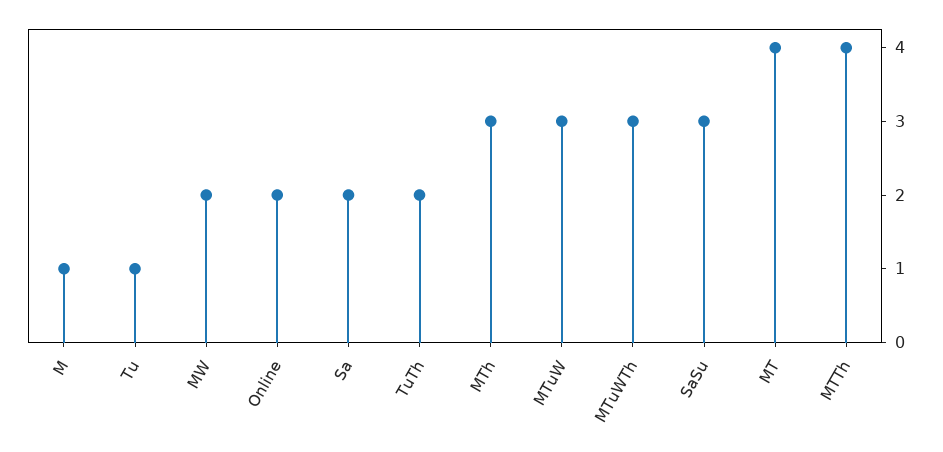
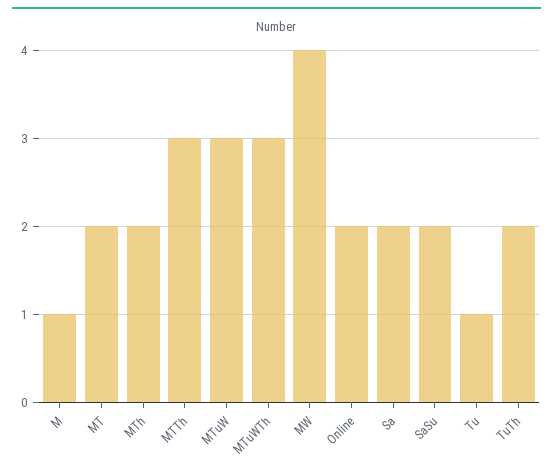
  {
    "M": 1,
    "Tu": 1,
-   "MW": 2,
+   "MW": 4,
    "Online": 2,
    "Sa": 2,
    "TuTh": 2,
-   "MTh": 3,
+   "MTh": 2,
    "MTuW": 3,
    "MTuWTh": 3,
-   "SaSu": 3,
+   "SaSu": 2,
-   "MT": 4,
+   "MT": 2,
-   "MTTh": 4
+   "MTTh": 3
  }

